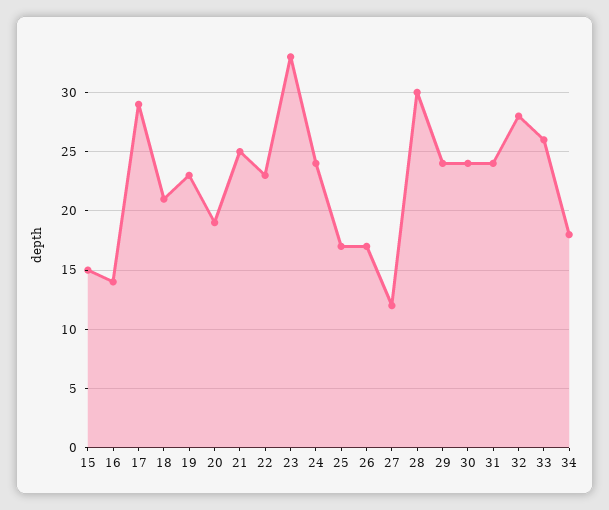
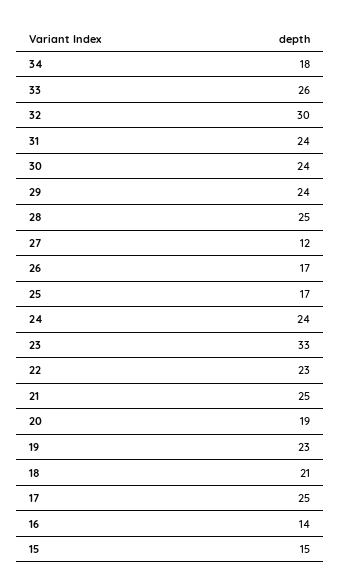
  {
    "15": 15,
    "16": 14,
-   "17": 29,
+   "17": 25,
    "18": 21,
    "19": 23,
    "20": 19,
    "21": 25,
    "22": 23,
    "23": 33,
    "24": 24,
    "25": 17,
    "26": 17,
    "27": 12,
-   "28": 30,
+   "28": 25,
    "29": 24,
    "30": 24,
    "31": 24,
-   "32": 28,
+   "32": 30,
    "33": 26,
    "34": 18
  }

